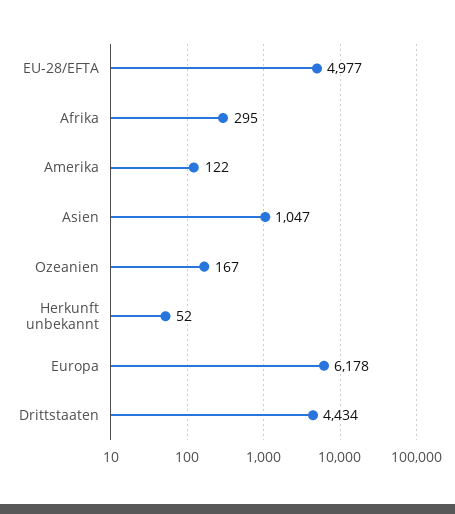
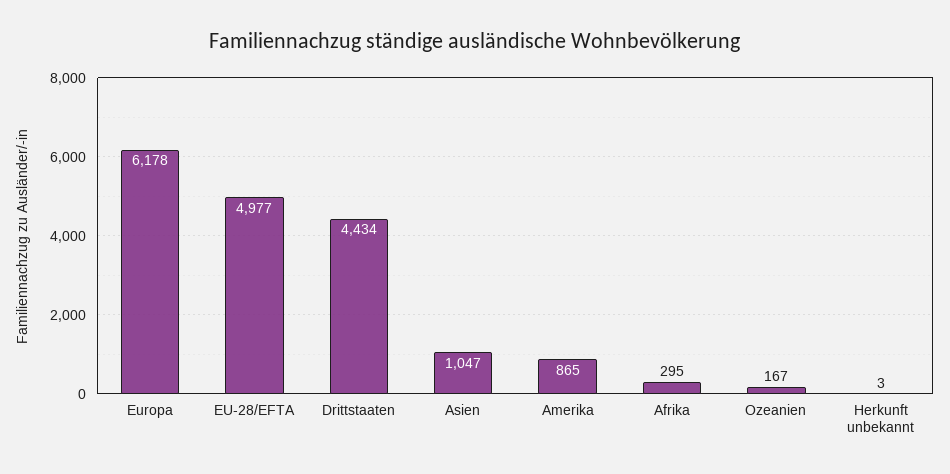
  {
    "EU-28/EFTA": 4977,
    "Afrika": 295,
-   "Amerika": 122,
+   "Amerika": 865,
    "Asien": 1047,
    "Ozeanien": 167,
-   "Herkunft unbekannt": 52,
+   "Herkunft unbekannt": 3,
    "Europa": 6178,
    "Drittstaaten": 4434
  }

